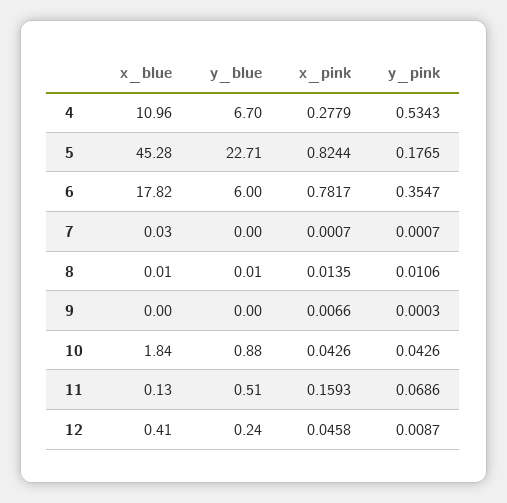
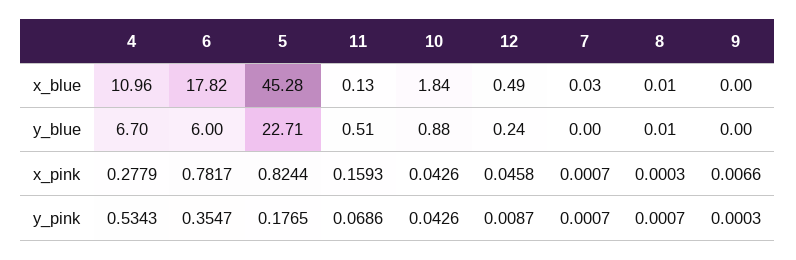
  {
    "x_blue": {
      "4": 10.96,
      "5": 45.28,
      "6": 17.82,
      "7": 0.03,
      "8": 0.01,
      "9": 0,
      "10": 1.84,
      "11": 0.13,
-     "12": 0.41
+     "12": 0.49
    },
    "y_blue": {
      "4": 6.7,
      "5": 22.71,
      "6": 6,
      "7": 0,
      "8": 0.01,
      "9": 0,
      "10": 0.88,
      "11": 0.51,
      "12": 0.24
    },
    "x_pink": {
      "4": 0.2779,
      "5": 0.8244,
      "6": 0.7817,
      "7": 0.0007,
-     "8": 0.0135,
+     "8": 0.0003,
      "9": 0.0066,
      "10": 0.0426,
      "11": 0.1593,
      "12": 0.0458
    },
    "y_pink": {
      "4": 0.5343,
      "5": 0.1765,
      "6": 0.3547,
      "7": 0.0007,
-     "8": 0.0106,
+     "8": 0.0007,
      "9": 0.0003,
      "10": 0.0426,
      "11": 0.0686,
      "12": 0.0087
    }
  }

